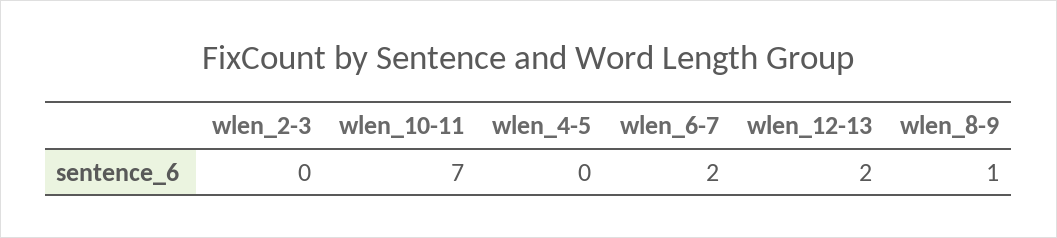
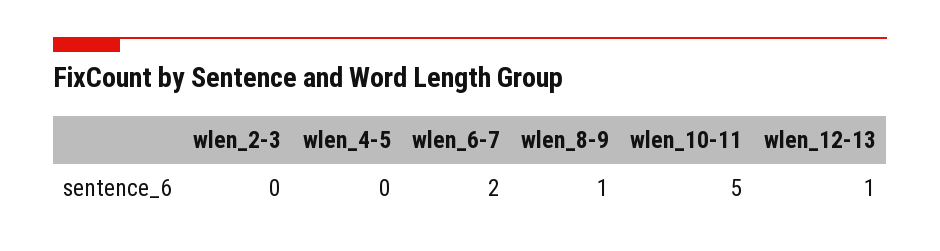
  {
    "wlen_2-3": 0,
-   "wlen_10-11": 7,
+   "wlen_10-11": 5,
    "wlen_4-5": 0,
    "wlen_6-7": 2,
-   "wlen_12-13": 2,
+   "wlen_12-13": 1,
    "wlen_8-9": 1
  }

